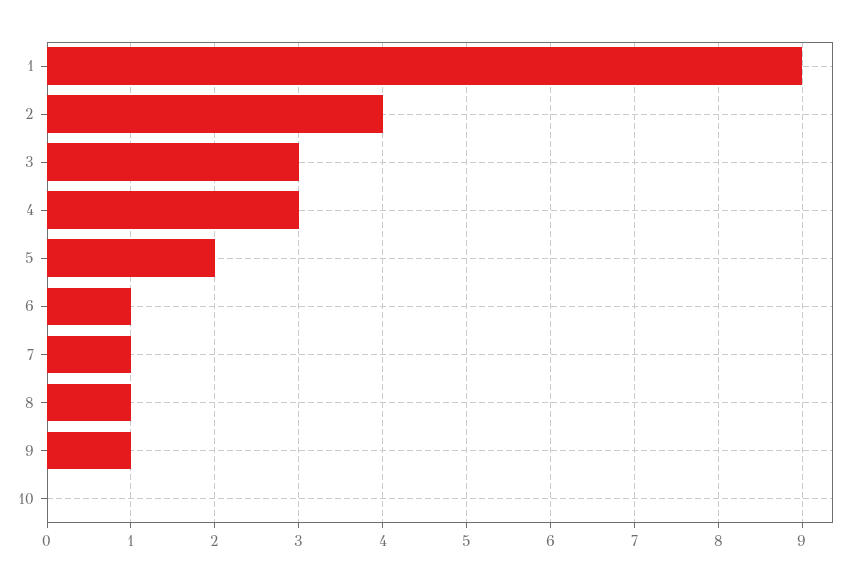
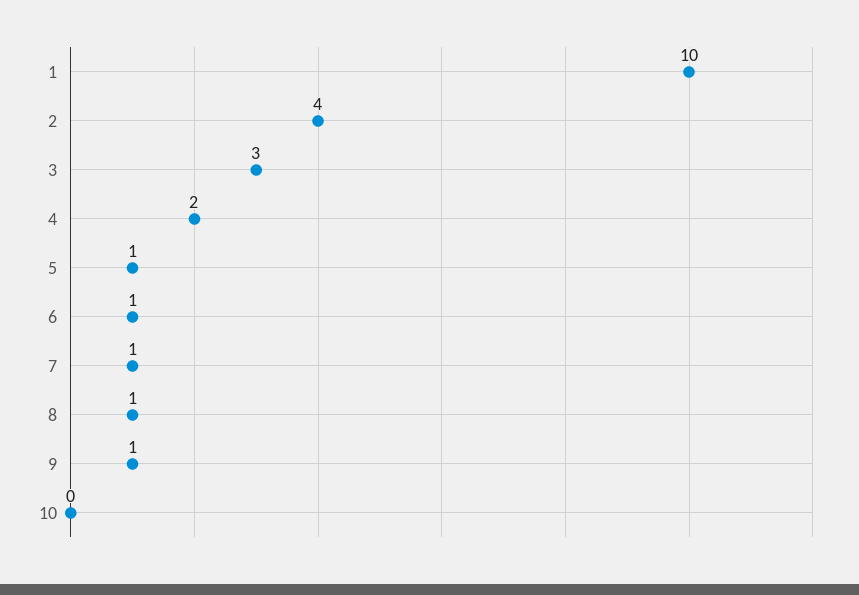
  {
-   "1": 9,
+   "1": 10,
    "2": 4,
    "3": 3,
-   "4": 3,
+   "4": 2,
-   "5": 2,
+   "5": 1,
    "6": 1,
    "7": 1,
    "8": 1,
    "9": 1,
    "10": 0
  }

